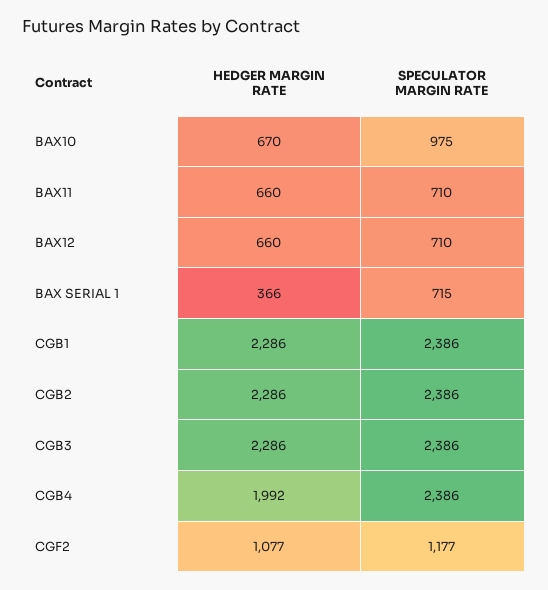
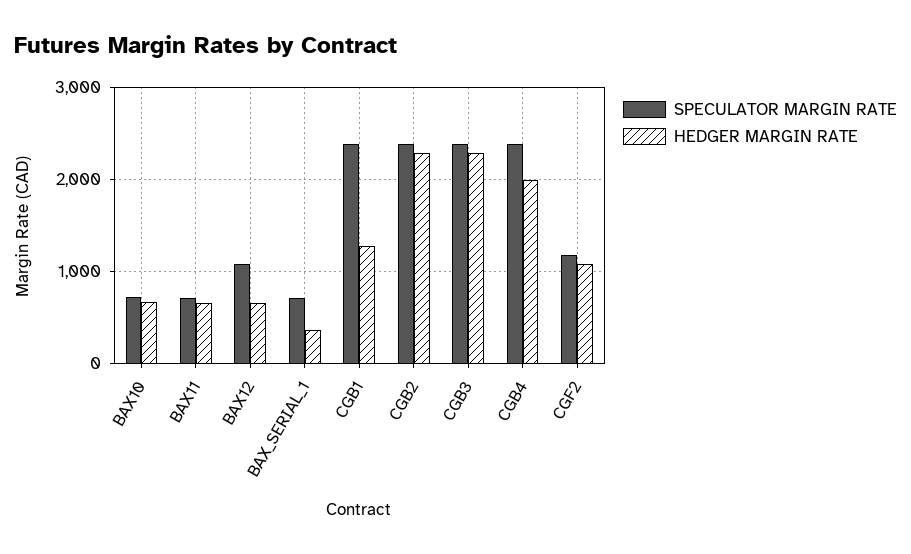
  {
    "HEDGER MARGIN RATE": {
      "BAX10": 670,
      "BAX11": 660,
      "BAX12": 660,
      "BAX SERIAL 1": 366,
-     "CGB1": 2286,
+     "CGB1": 1300,
      "CGB2": 2286,
      "CGB3": 2286,
      "CGB4": 1992,
      "CGF2": 1077
    },
    "SPECULATOR MARGIN RATE": {
-     "BAX10": 975,
+     "BAX10": 700,
      "BAX11": 710,
-     "BAX12": 710,
+     "BAX12": 1100,
      "BAX SERIAL 1": 715,
      "CGB1": 2386,
      "CGB2": 2386,
      "CGB3": 2386,
      "CGB4": 2386,
      "CGF2": 1177
    }
  }

